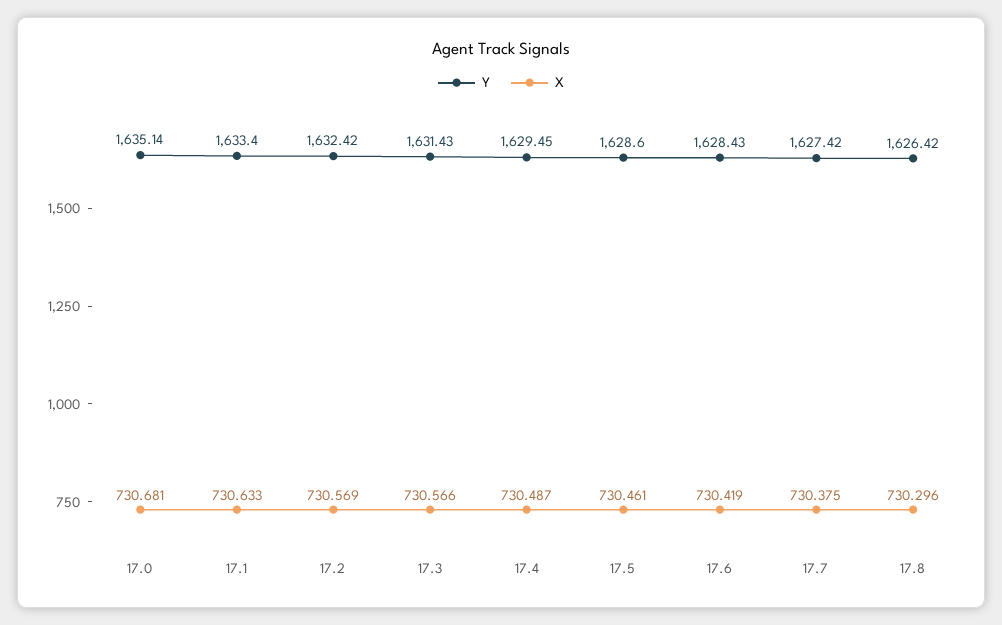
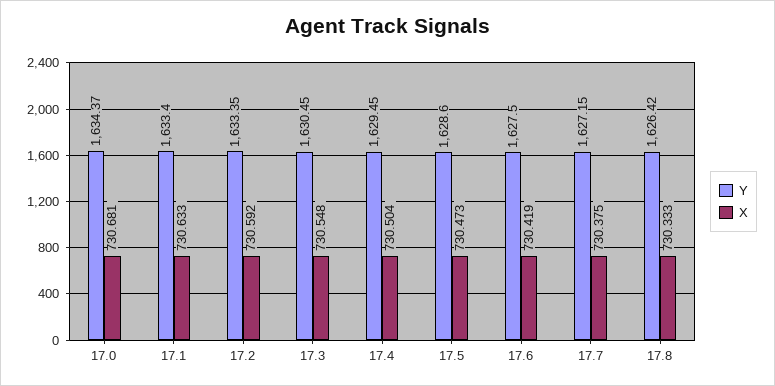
  {
    "Y": {
-     "17.0": 1635.14,
+     "17.0": 1634.37,
      "17.1": 1633.4,
-     "17.2": 1632.42,
+     "17.2": 1633.35,
-     "17.3": 1631.43,
+     "17.3": 1630.45,
      "17.4": 1629.45,
      "17.5": 1628.6,
-     "17.6": 1628.43,
+     "17.6": 1627.5,
-     "17.7": 1627.42,
+     "17.7": 1627.15,
      "17.8": 1626.42
    },
    "X": {
      "17.0": 730.681,
      "17.1": 730.633,
-     "17.2": 730.569,
+     "17.2": 730.592,
-     "17.3": 730.566,
+     "17.3": 730.548,
-     "17.4": 730.487,
+     "17.4": 730.504,
-     "17.5": 730.461,
+     "17.5": 730.473,
      "17.6": 730.419,
      "17.7": 730.375,
-     "17.8": 730.296
+     "17.8": 730.333
    }
  }

